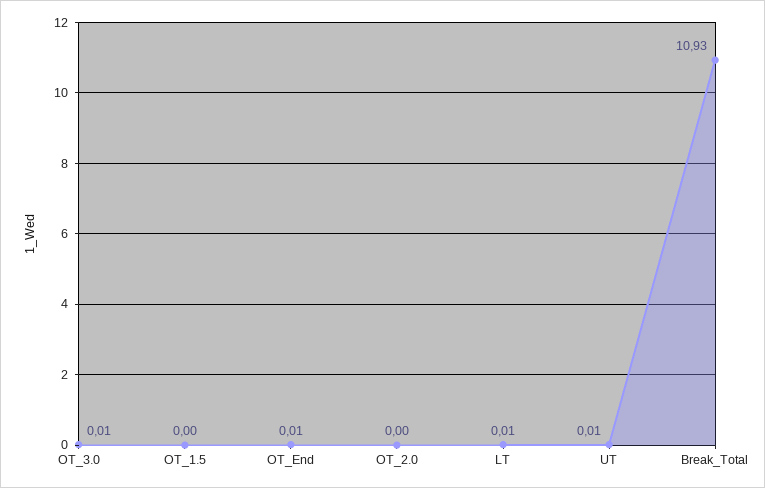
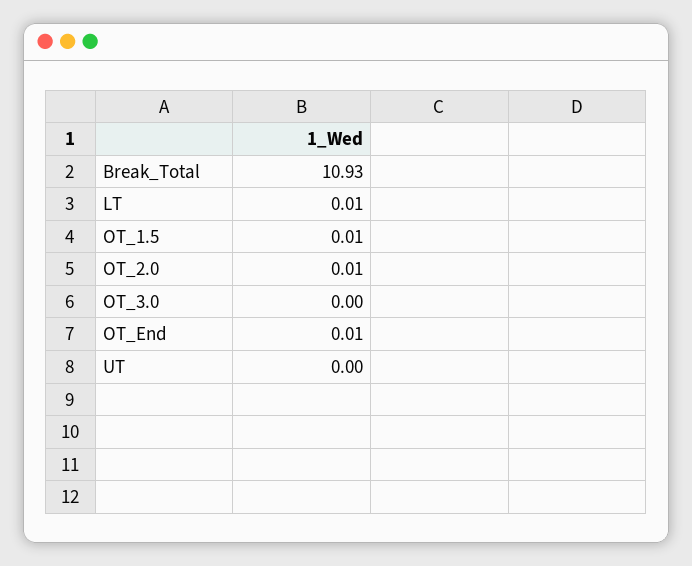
  {
-   "OT_3.0": 0.01,
+   "OT_3.0": 0,
-   "OT_1.5": 0,
+   "OT_1.5": 0.01,
    "OT_End": 0.01,
-   "OT_2.0": 0,
+   "OT_2.0": 0.01,
    "LT": 0.01,
-   "UT": 0.01,
+   "UT": 0,
    "Break_Total": 10.93
  }

